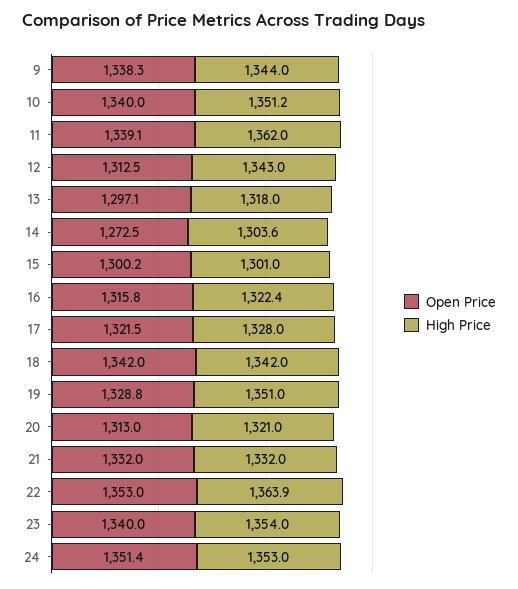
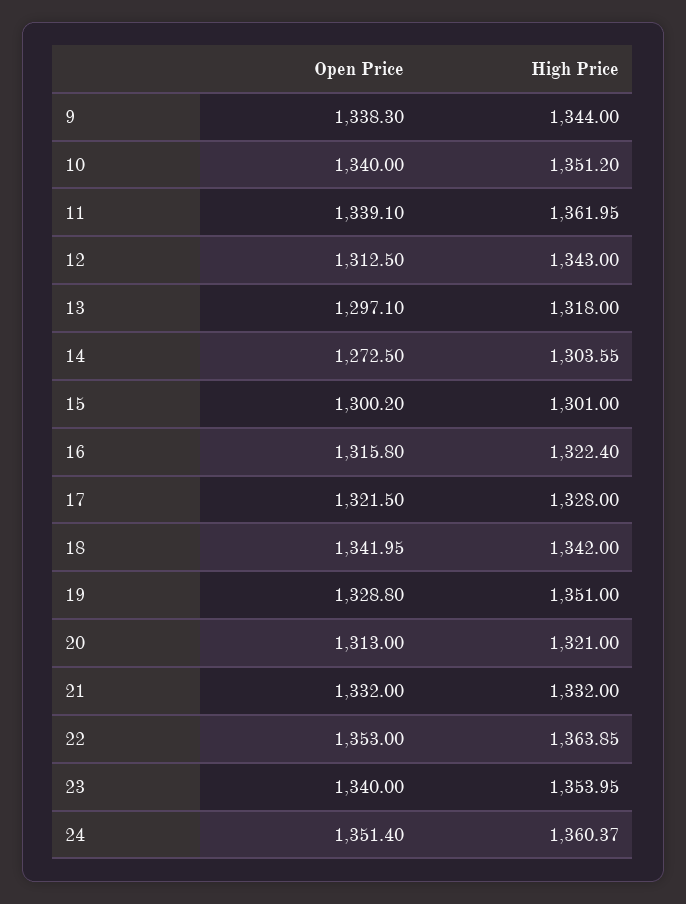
  {
    "Open Price": {
      "9": 1338.3,
      "10": 1340,
      "11": 1339.1,
      "12": 1312.5,
      "13": 1297.1,
      "14": 1272.5,
      "15": 1300.2,
      "16": 1315.8,
      "17": 1321.5,
      "18": 1341.95,
      "19": 1328.8,
      "20": 1313,
      "21": 1332,
      "22": 1353,
      "23": 1340,
      "24": 1351.4
    },
    "High Price": {
      "9": 1344,
      "10": 1351.2,
      "11": 1361.95,
      "12": 1343,
      "13": 1318,
      "14": 1303.55,
      "15": 1301,
      "16": 1322.4,
      "17": 1328,
      "18": 1342,
      "19": 1351,
      "20": 1321,
      "21": 1332,
      "22": 1363.85,
      "23": 1353.95,
-     "24": 1353
+     "24": 1360.37
    }
  }

